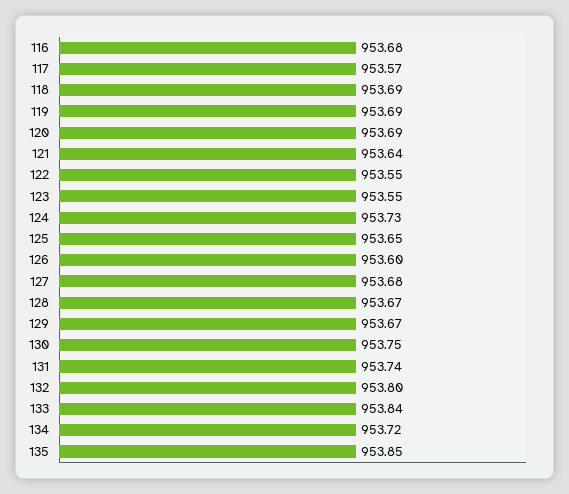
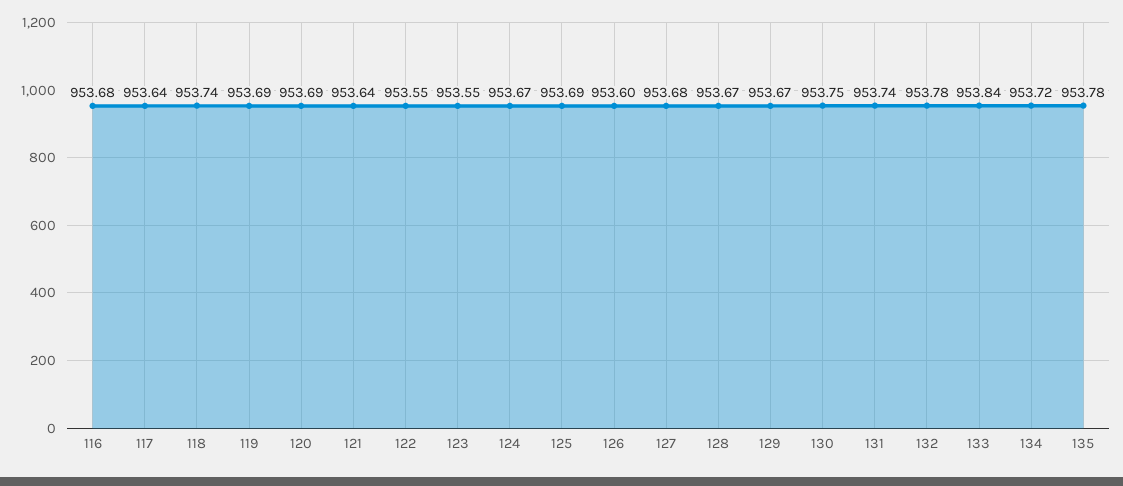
  {
    "116": 953.68,
-   "117": 953.57,
+   "117": 953.64,
-   "118": 953.69,
+   "118": 953.74,
    "119": 953.69,
    "120": 953.69,
    "121": 953.64,
    "122": 953.55,
    "123": 953.55,
-   "124": 953.73,
+   "124": 953.67,
-   "125": 953.65,
+   "125": 953.69,
    "126": 953.6,
    "127": 953.68,
    "128": 953.67,
    "129": 953.67,
    "130": 953.75,
    "131": 953.74,
-   "132": 953.8,
+   "132": 953.78,
    "133": 953.84,
    "134": 953.72,
-   "135": 953.85
+   "135": 953.78
  }

